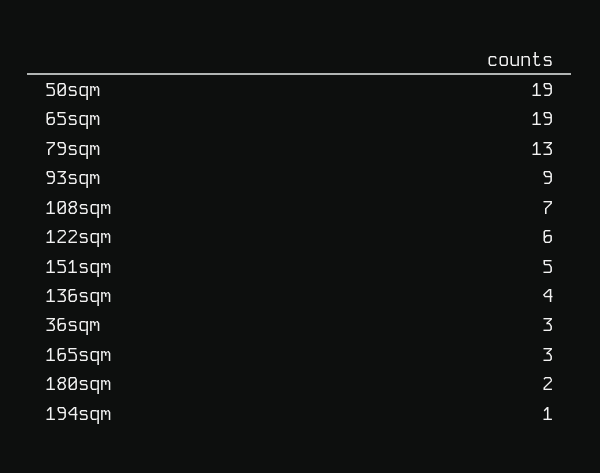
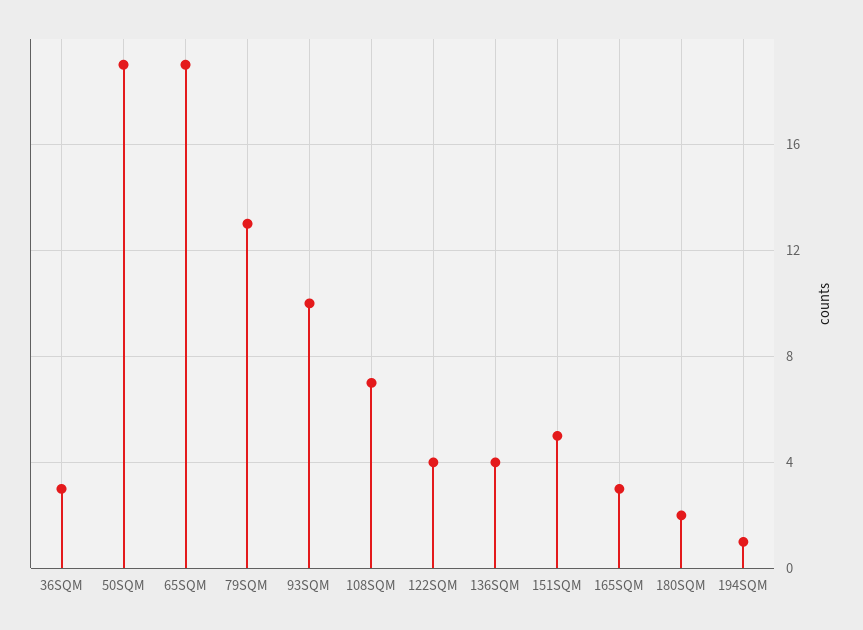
  {
    "50sqm": 19,
    "65sqm": 19,
    "79sqm": 13,
-   "93sqm": 9,
+   "93sqm": 10,
    "108sqm": 7,
-   "122sqm": 6,
+   "122sqm": 4,
    "151sqm": 5,
    "136sqm": 4,
    "36sqm": 3,
    "165sqm": 3,
    "180sqm": 2,
    "194sqm": 1
  }

